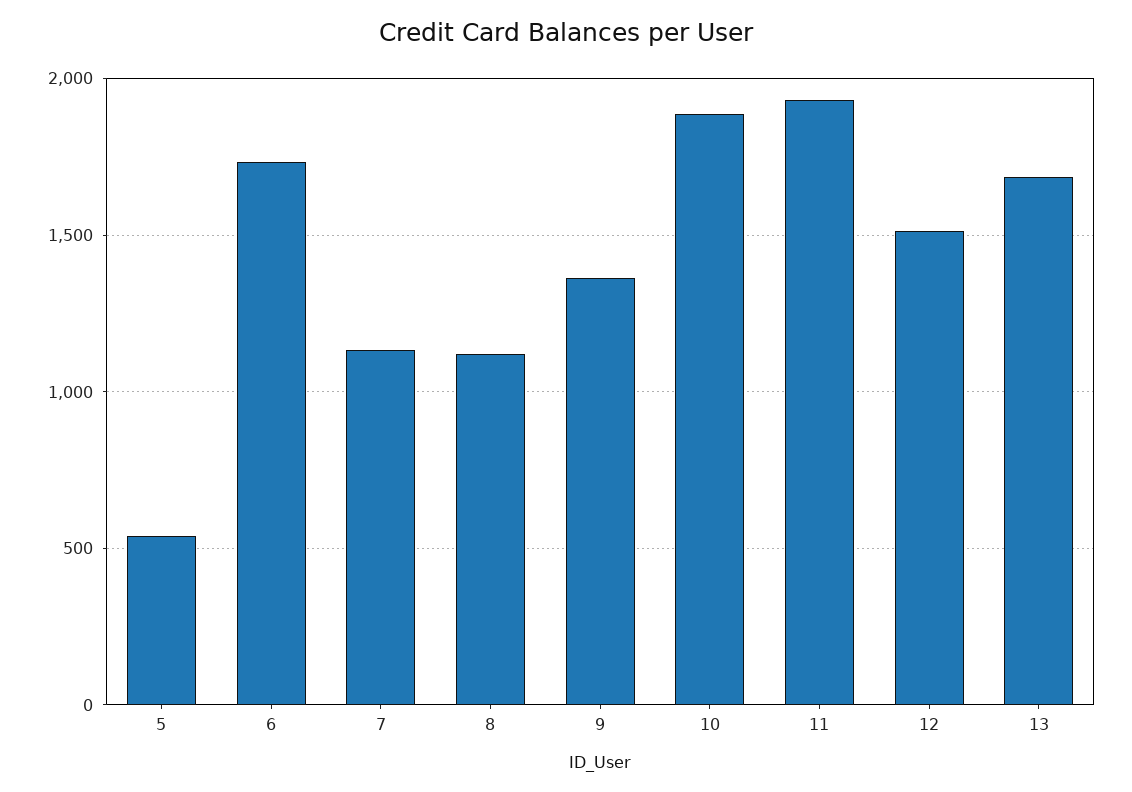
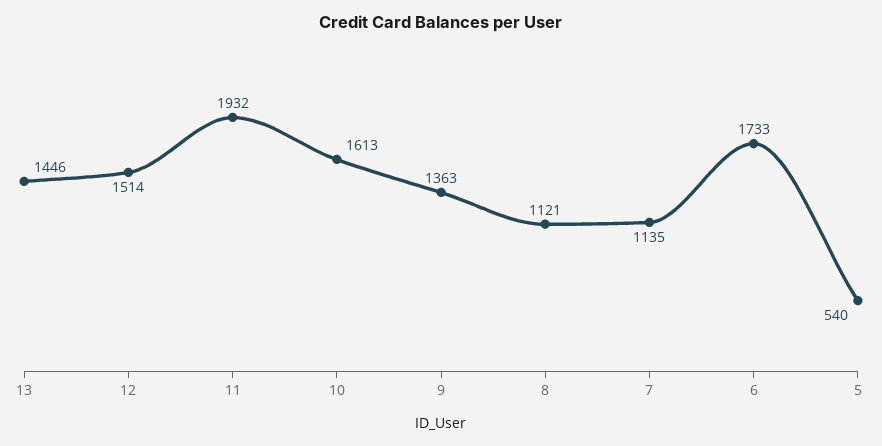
  {
    "5": 540,
    "6": 1733,
    "7": 1135,
    "8": 1121,
    "9": 1363,
-   "10": 1900,
+   "10": 1613,
    "11": 1932,
    "12": 1514,
-   "13": 1700
+   "13": 1446
  }

